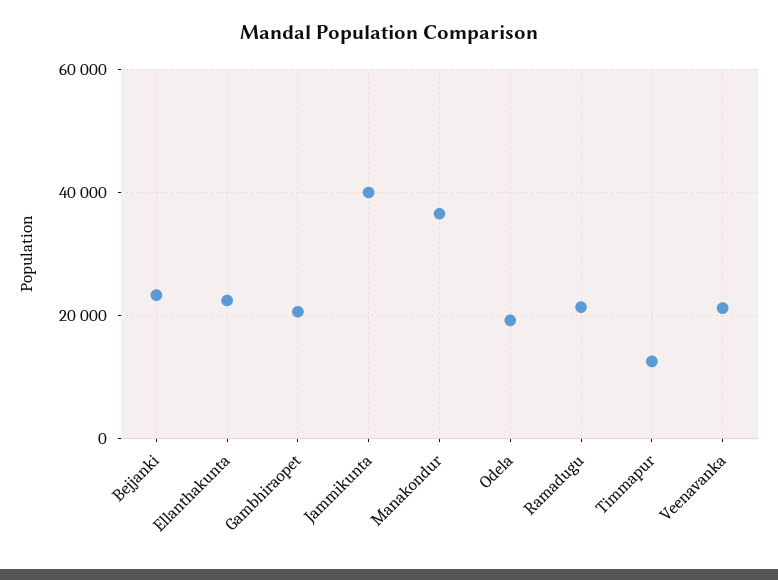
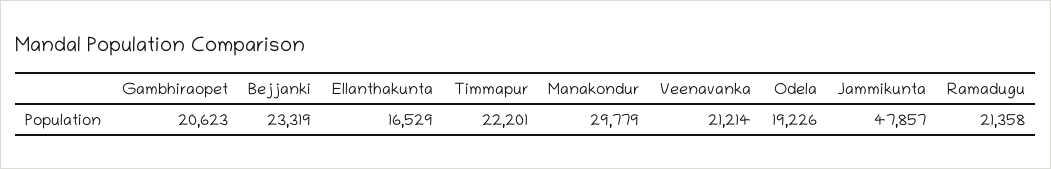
  {
    "Bejjanki": 23319,
-   "Ellanthakunta": 22000,
+   "Ellanthakunta": 16529,
    "Gambhiraopet": 20623,
-   "Jammikunta": 40000,
+   "Jammikunta": 47857,
-   "Manakondur": 36000,
+   "Manakondur": 29779,
    "Odela": 19226,
    "Ramadugu": 21358,
-   "Timmapur": 12000,
+   "Timmapur": 22201,
    "Veenavanka": 21214
  }

